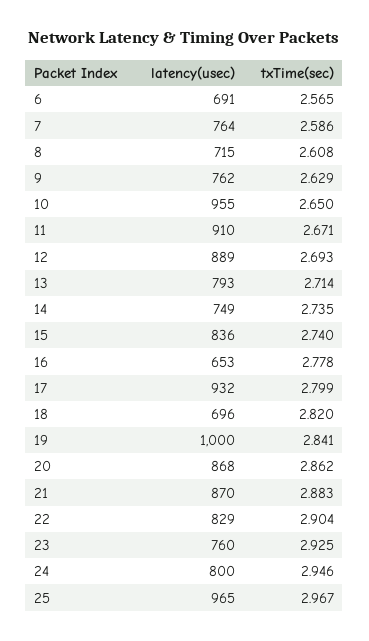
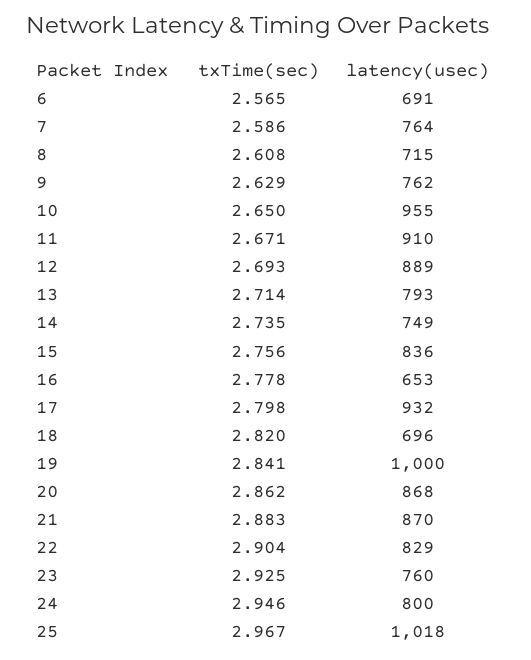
  {
    "latency(usec)": {
      "6": 691,
      "7": 764,
      "8": 715,
      "9": 762,
      "10": 955,
      "11": 910,
      "12": 889,
      "13": 793,
      "14": 749,
      "15": 836,
      "16": 653,
      "17": 932,
      "18": 696,
      "19": 1000,
      "20": 868,
      "21": 870,
      "22": 829,
      "23": 760,
      "24": 800,
-     "25": 965
+     "25": 1018
    },
    "txTime(sec)": {
      "6": 2.565,
      "7": 2.586,
      "8": 2.608,
      "9": 2.629,
      "10": 2.65,
      "11": 2.671,
      "12": 2.693,
      "13": 2.714,
      "14": 2.735,
-     "15": 2.74,
+     "15": 2.756,
      "16": 2.778,
-     "17": 2.799,
+     "17": 2.798,
      "18": 2.82,
      "19": 2.841,
      "20": 2.862,
      "21": 2.883,
      "22": 2.904,
      "23": 2.925,
      "24": 2.946,
      "25": 2.967
    }
  }

